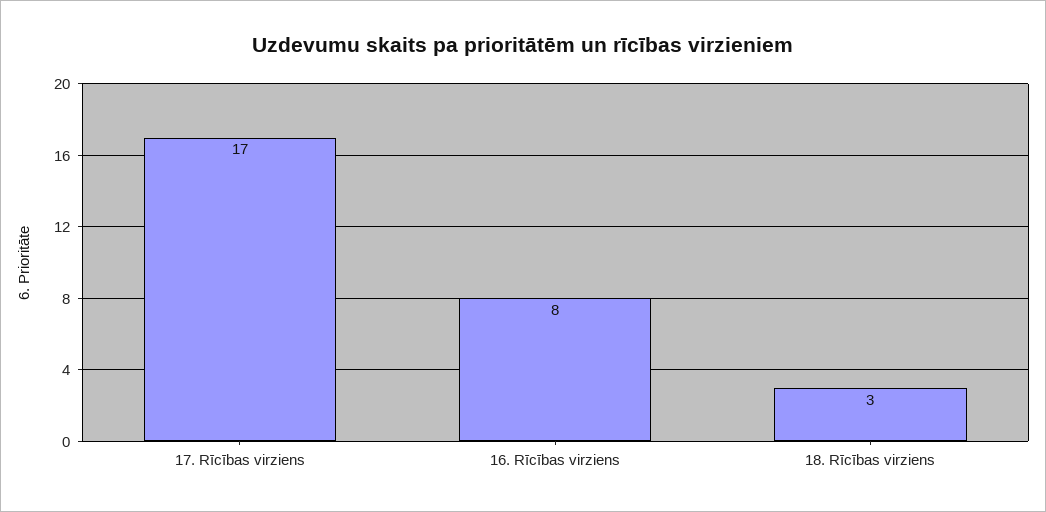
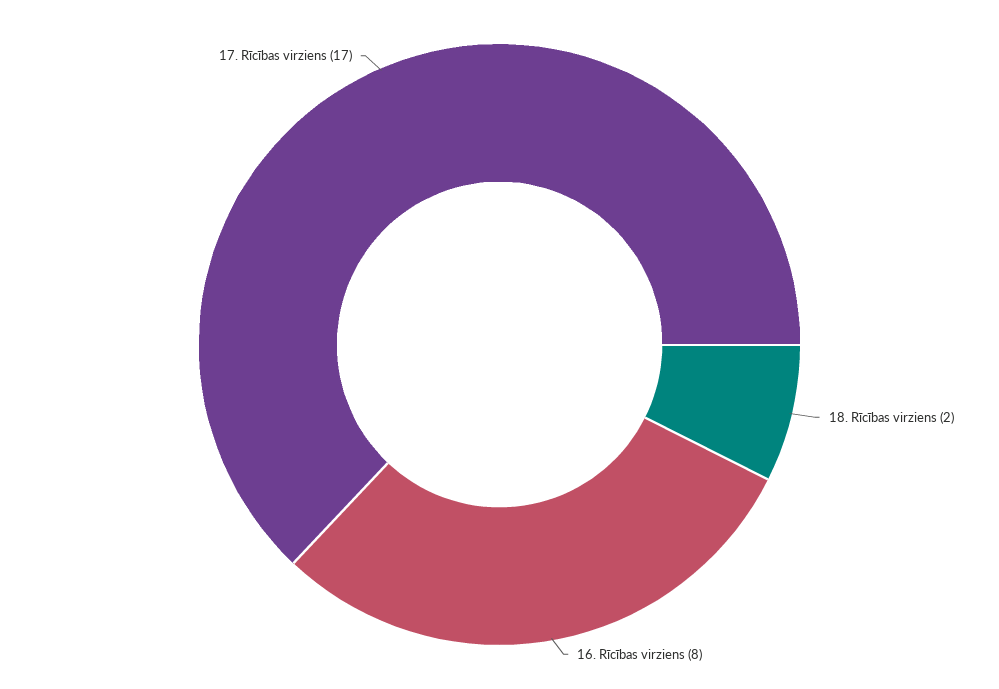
  {
    "17. Rīcības virziens": 17,
    "16. Rīcības virziens": 8,
-   "18. Rīcības virziens": 3
+   "18. Rīcības virziens": 2
  }

